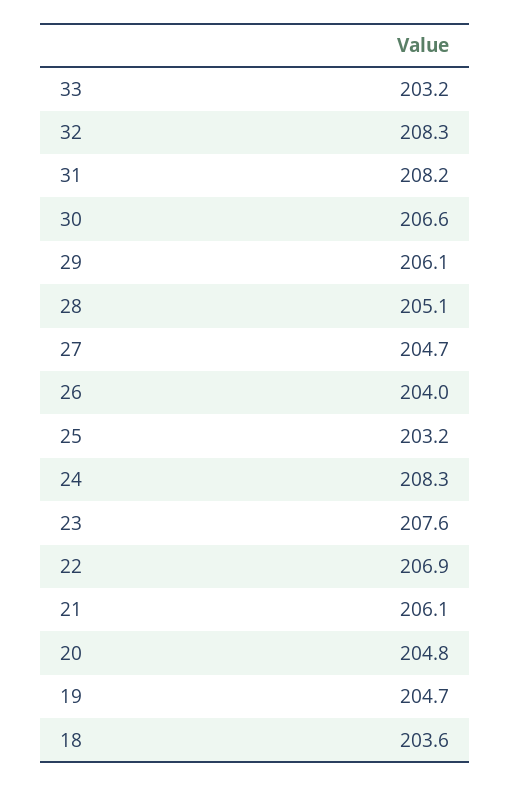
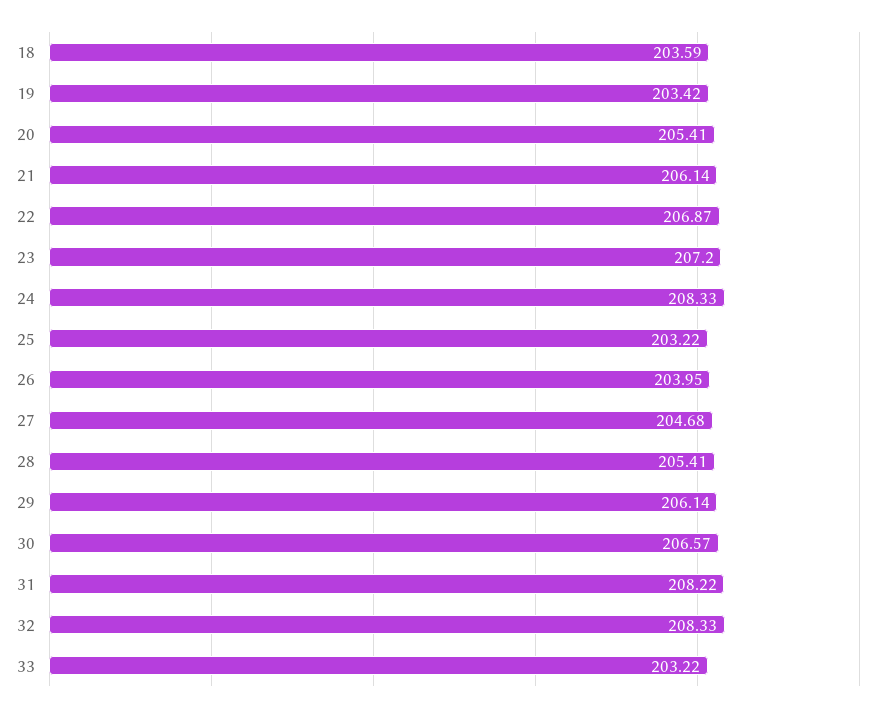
  {
    "33": 203.22,
    "32": 208.33,
    "31": 208.22,
    "30": 206.57,
    "29": 206.14,
-   "28": 205.1,
+   "28": 205.41,
    "27": 204.68,
    "26": 203.95,
    "25": 203.22,
    "24": 208.33,
-   "23": 207.6,
+   "23": 207.2,
    "22": 206.87,
    "21": 206.14,
-   "20": 204.8,
+   "20": 205.41,
-   "19": 204.7,
+   "19": 203.42,
    "18": 203.59
  }

